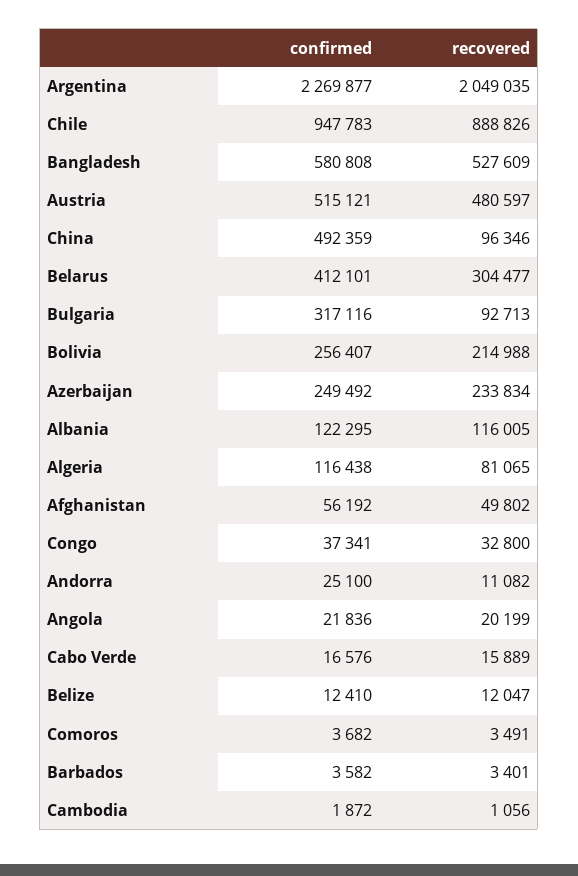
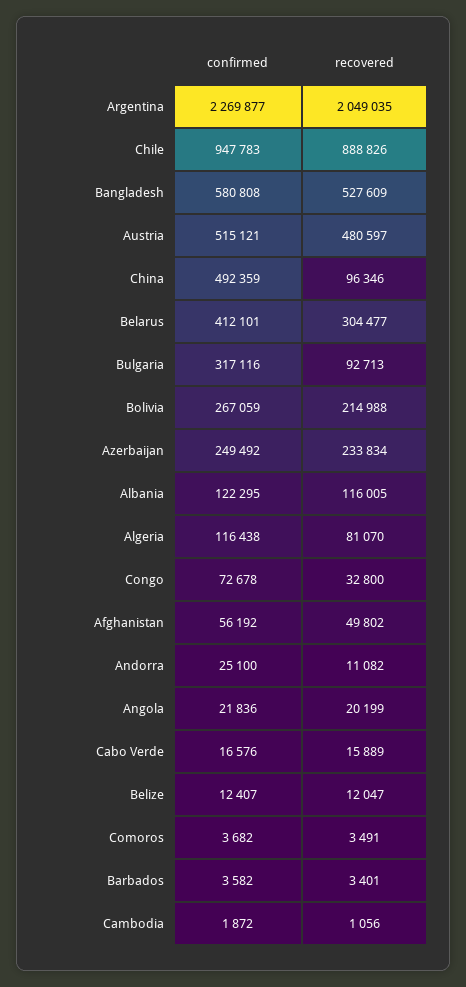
  {
    "confirmed": {
      "Argentina": 2269877,
      "Chile": 947783,
      "Bangladesh": 580808,
      "Austria": 515121,
      "China": 492359,
      "Belarus": 412101,
      "Bulgaria": 317116,
-     "Bolivia": 256407,
+     "Bolivia": 267059,
      "Azerbaijan": 249492,
      "Albania": 122295,
      "Algeria": 116438,
      "Afghanistan": 56192,
-     "Congo": 37341,
+     "Congo": 72678,
      "Andorra": 25100,
      "Angola": 21836,
      "Cabo Verde": 16576,
-     "Belize": 12410,
+     "Belize": 12407,
      "Comoros": 3682,
      "Barbados": 3582,
      "Cambodia": 1872
    },
    "recovered": {
      "Argentina": 2049035,
      "Chile": 888826,
      "Bangladesh": 527609,
      "Austria": 480597,
      "China": 96346,
      "Belarus": 304477,
      "Bulgaria": 92713,
      "Bolivia": 214988,
      "Azerbaijan": 233834,
      "Albania": 116005,
-     "Algeria": 81065,
+     "Algeria": 81070,
      "Afghanistan": 49802,
      "Congo": 32800,
      "Andorra": 11082,
      "Angola": 20199,
      "Cabo Verde": 15889,
      "Belize": 12047,
      "Comoros": 3491,
      "Barbados": 3401,
      "Cambodia": 1056
    }
  }

